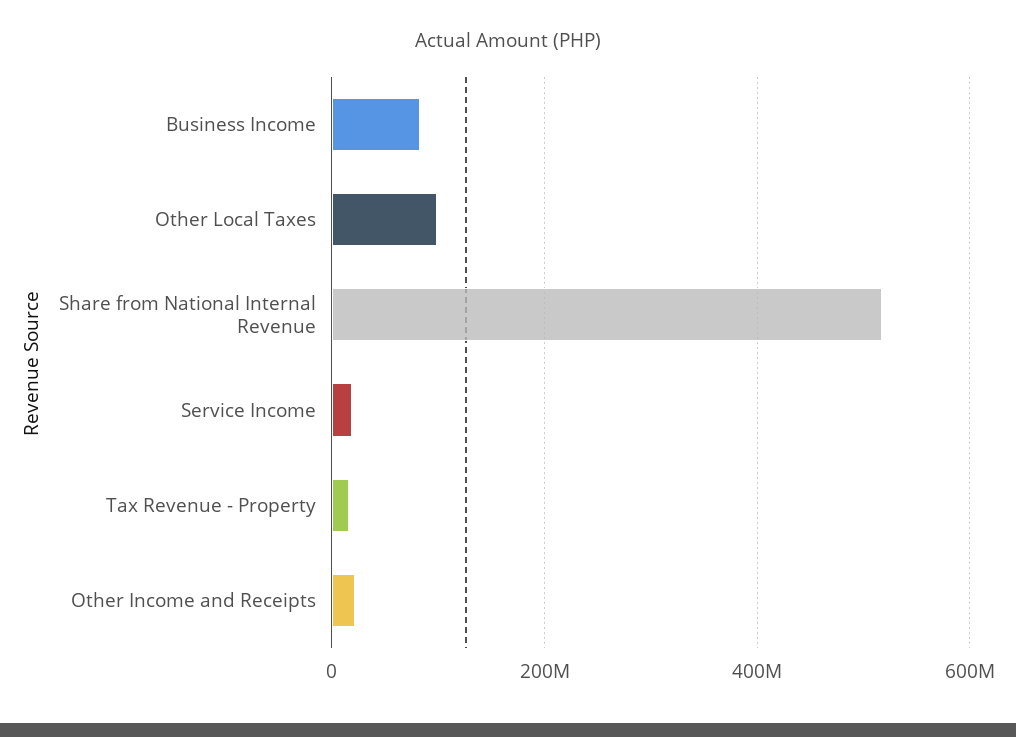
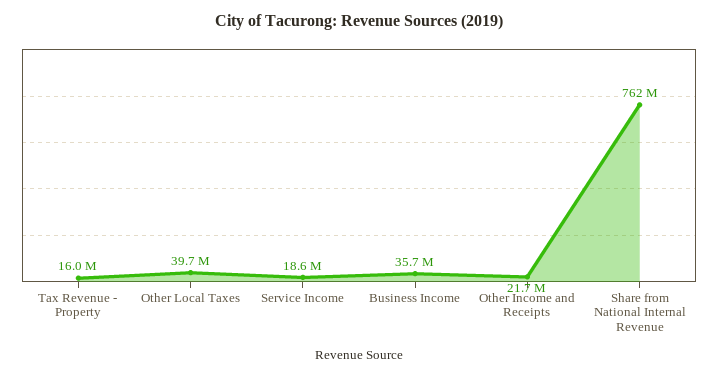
  {
-   "Business Income": 80000000,
+   "Business Income": 35700000,
-   "Other Local Taxes": 100000000,
+   "Other Local Taxes": 39700000,
-   "Share from National Internal Revenue": 520000000,
+   "Share from National Internal Revenue": 762000000,
    "Service Income": 18600000,
    "Tax Revenue - Property": 16000000,
    "Other Income and Receipts": 21700000
  }

